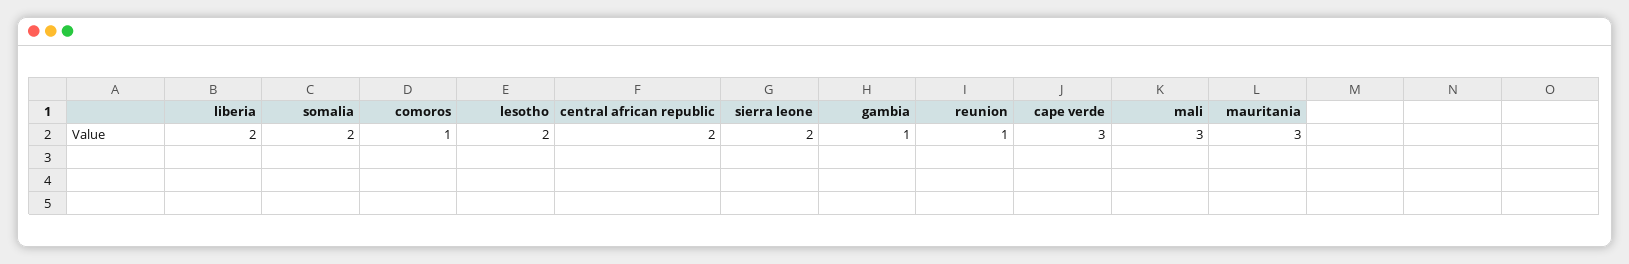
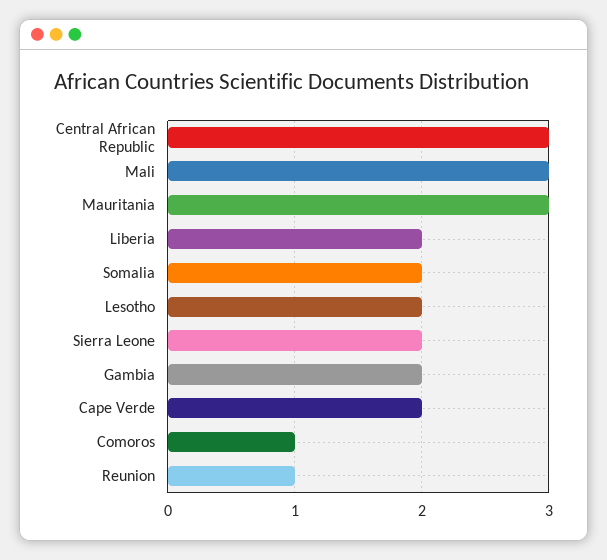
  {
    "liberia": 2,
    "somalia": 2,
    "comoros": 1,
    "lesotho": 2,
-   "central african republic": 2,
+   "central african republic": 3,
    "sierra leone": 2,
-   "gambia": 1,
+   "gambia": 2,
    "reunion": 1,
-   "cape verde": 3,
+   "cape verde": 2,
    "mali": 3,
    "mauritania": 3
  }

